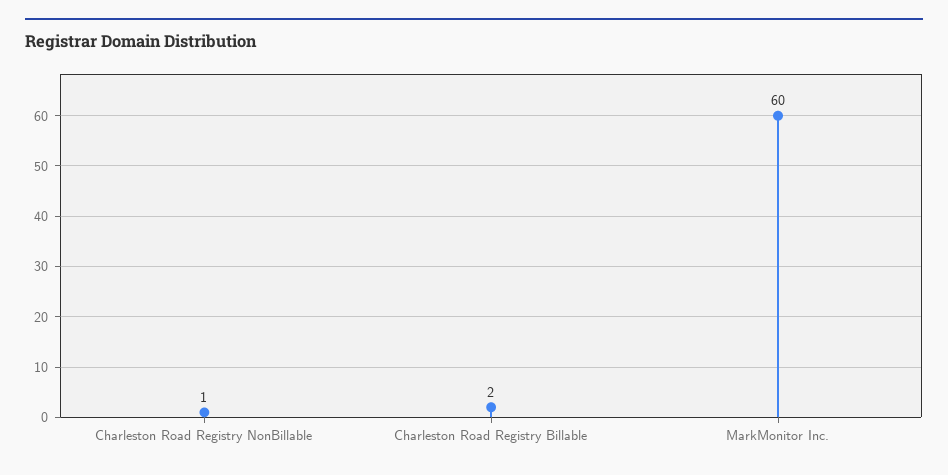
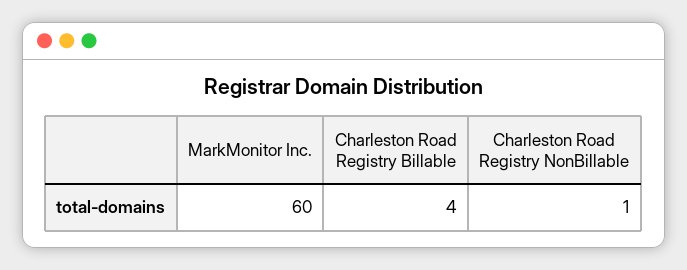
  {
    "Charleston Road Registry NonBillable": 1,
-   "Charleston Road Registry Billable": 2,
+   "Charleston Road Registry Billable": 4,
    "MarkMonitor Inc.": 60
  }

